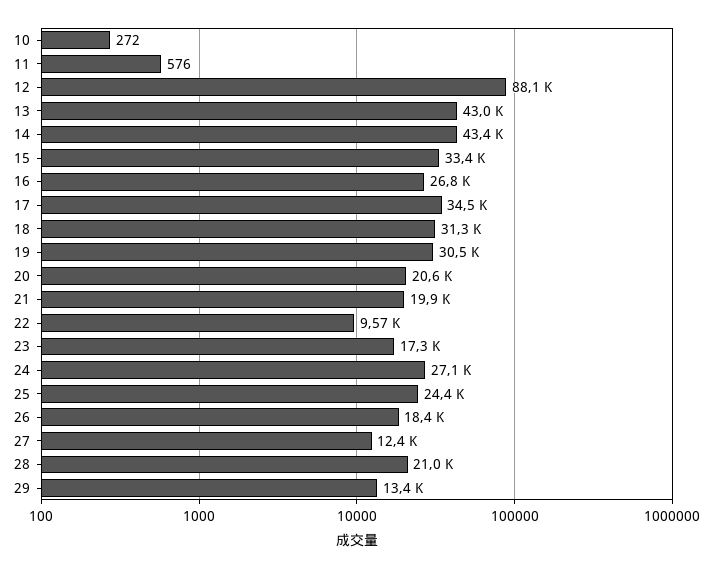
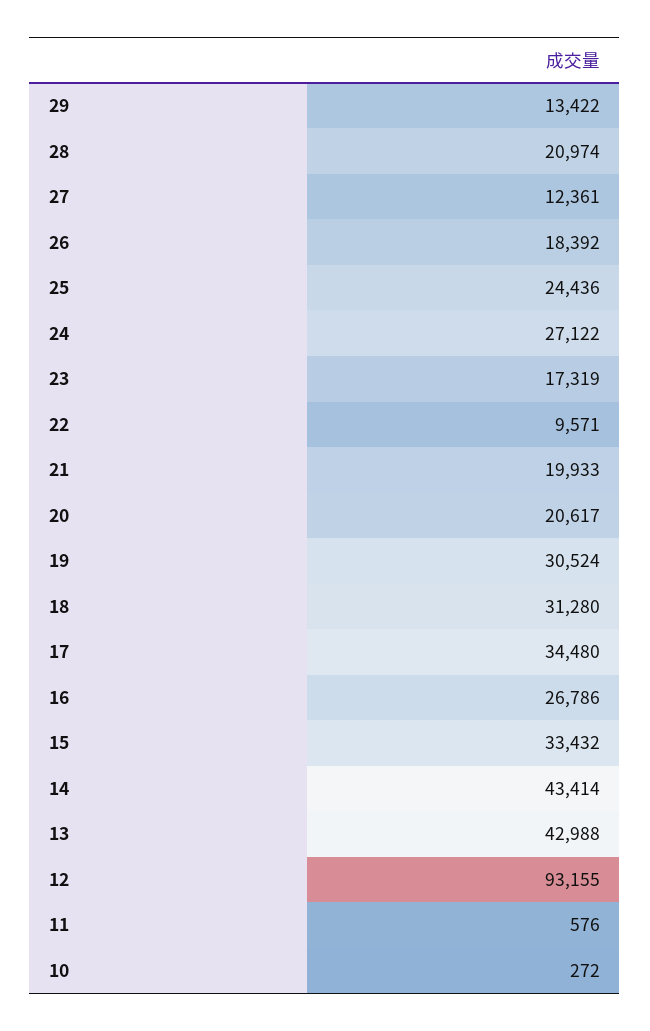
  {
    "10": 272,
    "11": 576,
-   "12": 88100,
+   "12": 93155,
    "13": 42988,
    "14": 43414,
    "15": 33432,
    "16": 26786,
    "17": 34480,
    "18": 31280,
    "19": 30524,
    "20": 20617,
    "21": 19933,
    "22": 9571,
    "23": 17319,
    "24": 27122,
    "25": 24436,
    "26": 18392,
    "27": 12361,
    "28": 20974,
    "29": 13422
  }

